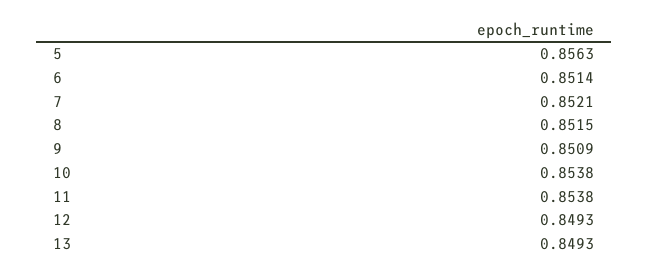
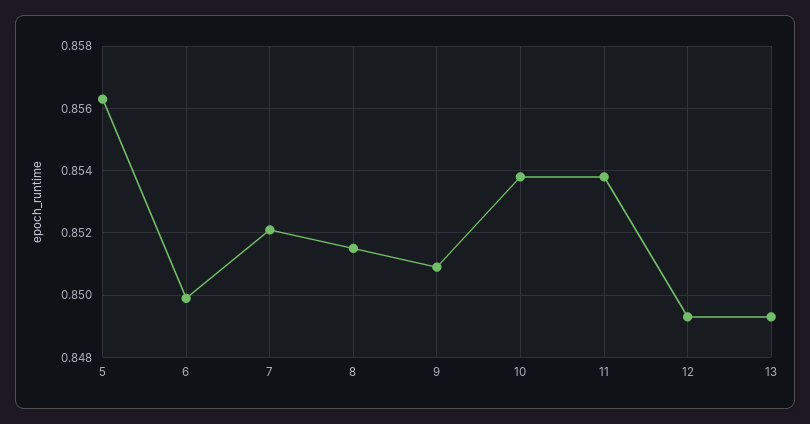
  {
    "5": 0.8563,
-   "6": 0.8514,
+   "6": 0.85,
    "7": 0.8521,
    "8": 0.8515,
    "9": 0.8509,
    "10": 0.8538,
    "11": 0.8538,
    "12": 0.8493,
    "13": 0.8493
  }

